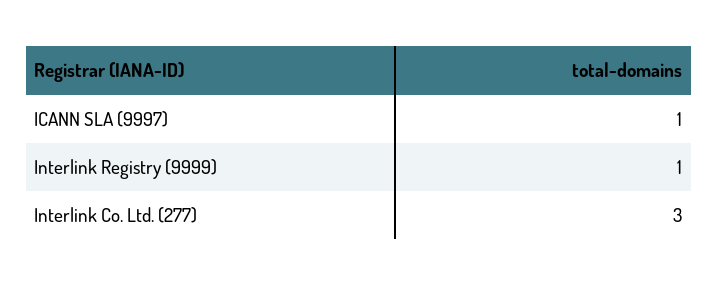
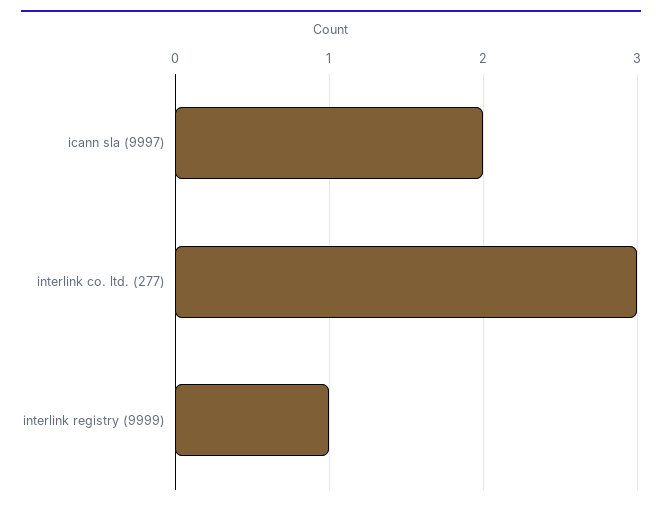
  {
-   "ICANN SLA (9997)": 1,
+   "ICANN SLA (9997)": 2,
    "Interlink Registry (9999)": 1,
    "Interlink Co. Ltd. (277)": 3
  }

